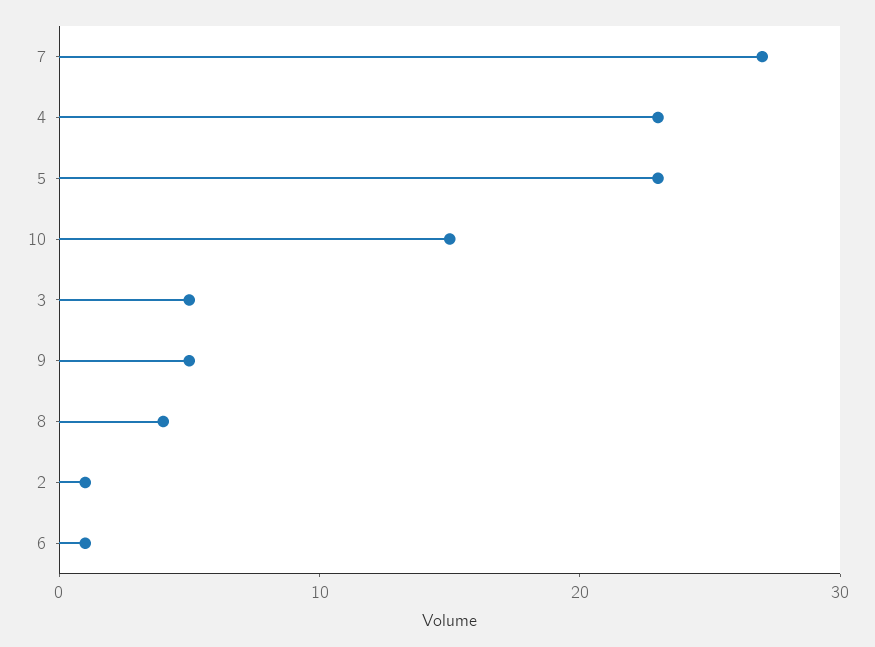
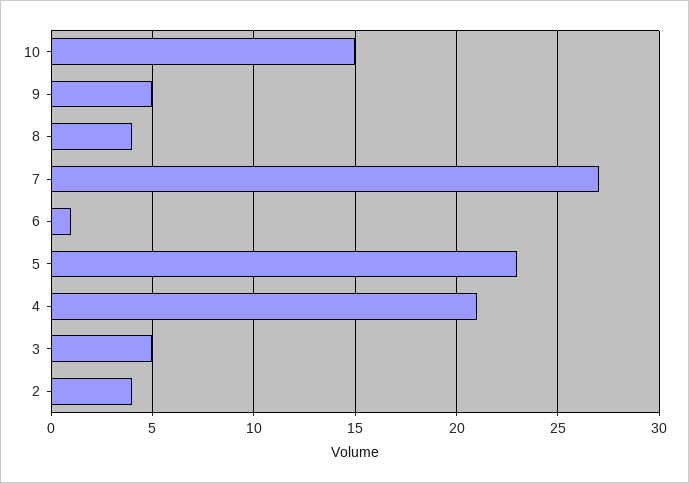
  {
    "7": 27,
-   "4": 23,
+   "4": 21,
    "5": 23,
    "10": 15,
    "3": 5,
    "9": 5,
    "8": 4,
-   "2": 1,
+   "2": 4,
    "6": 1
  }

